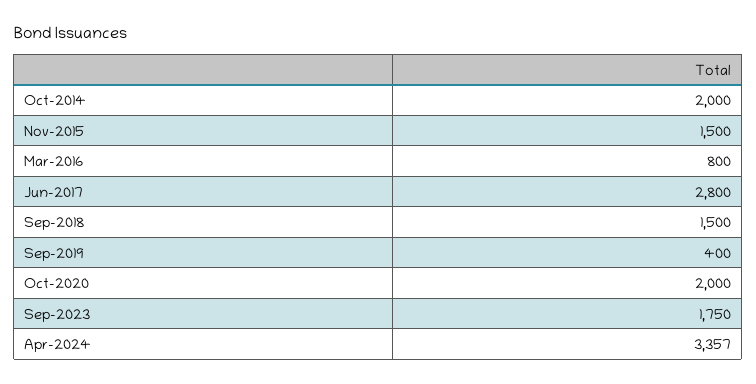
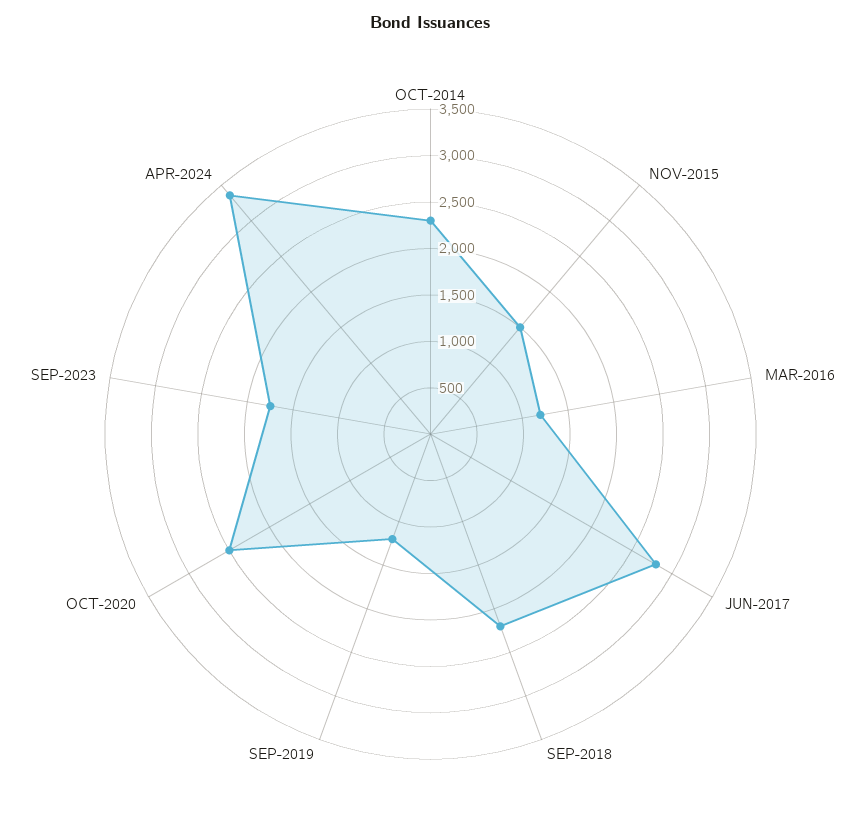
  {
-   "Oct-2014": 2000,
+   "Oct-2014": 2300,
    "Nov-2015": 1500,
-   "Mar-2016": 800,
+   "Mar-2016": 1200,
    "Jun-2017": 2800,
-   "Sep-2018": 1500,
+   "Sep-2018": 2200,
-   "Sep-2019": 400,
+   "Sep-2019": 1200,
-   "Oct-2020": 2000,
+   "Oct-2020": 2500,
    "Sep-2023": 1750,
    "Apr-2024": 3357
  }

